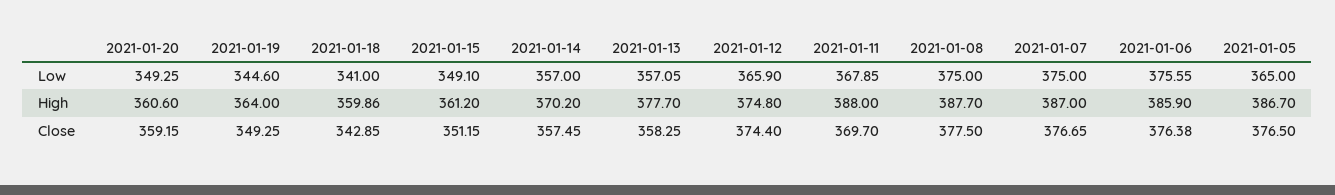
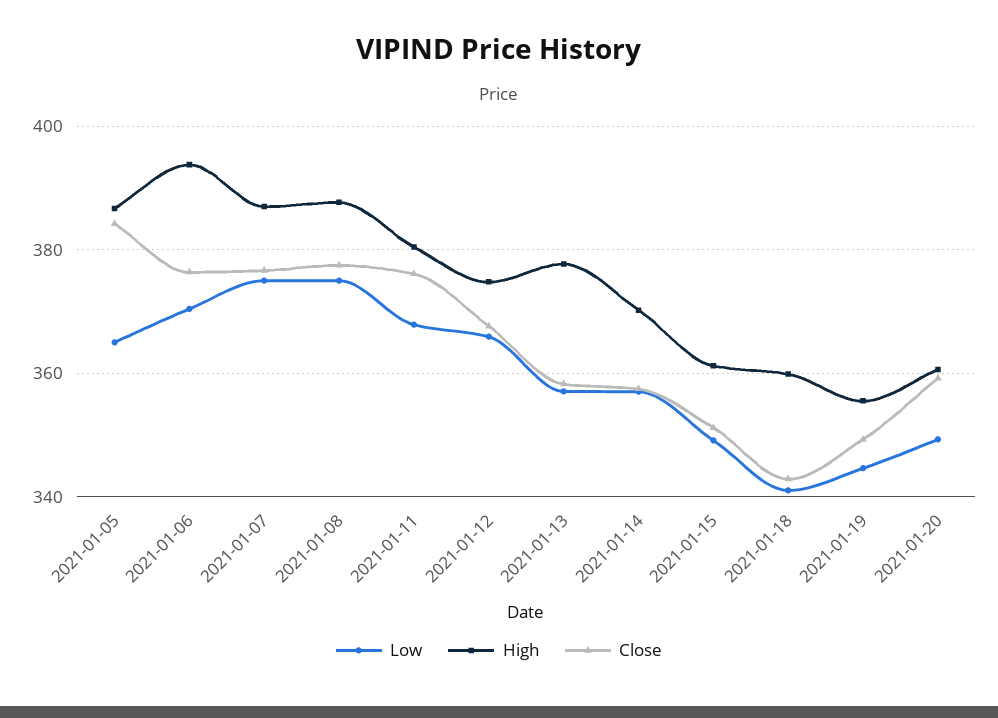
  {
    "Low": {
      "2021-01-20": 349.25,
      "2021-01-19": 344.6,
      "2021-01-18": 341,
      "2021-01-15": 349.1,
      "2021-01-14": 357,
      "2021-01-13": 357.05,
      "2021-01-12": 365.9,
      "2021-01-11": 367.85,
      "2021-01-08": 375,
      "2021-01-07": 375,
-     "2021-01-06": 375.55,
+     "2021-01-06": 370,
      "2021-01-05": 365
    },
    "High": {
      "2021-01-20": 360.6,
-     "2021-01-19": 364,
+     "2021-01-19": 356,
      "2021-01-18": 359.86,
      "2021-01-15": 361.2,
      "2021-01-14": 370.2,
      "2021-01-13": 377.7,
      "2021-01-12": 374.8,
-     "2021-01-11": 388,
+     "2021-01-11": 380,
      "2021-01-08": 387.7,
      "2021-01-07": 387,
-     "2021-01-06": 385.9,
+     "2021-01-06": 394,
      "2021-01-05": 386.7
    },
    "Close": {
      "2021-01-20": 359.15,
      "2021-01-19": 349.25,
      "2021-01-18": 342.85,
      "2021-01-15": 351.15,
      "2021-01-14": 357.45,
      "2021-01-13": 358.25,
-     "2021-01-12": 374.4,
+     "2021-01-12": 368,
-     "2021-01-11": 369.7,
+     "2021-01-11": 376,
      "2021-01-08": 377.5,
      "2021-01-07": 376.65,
      "2021-01-06": 376.38,
-     "2021-01-05": 376.5
+     "2021-01-05": 384
    }
  }

